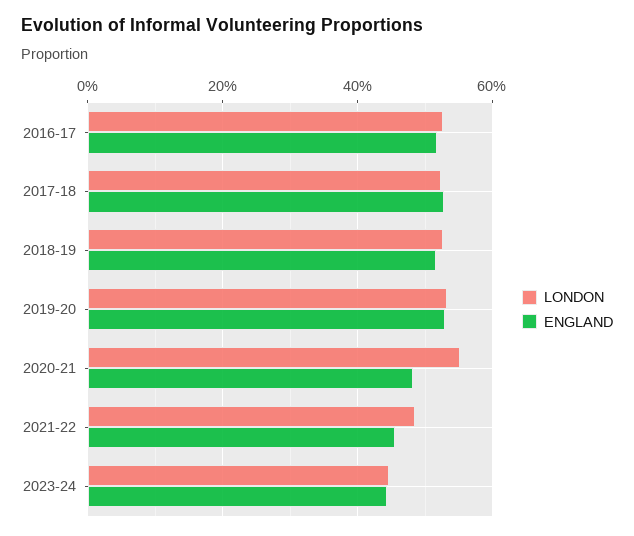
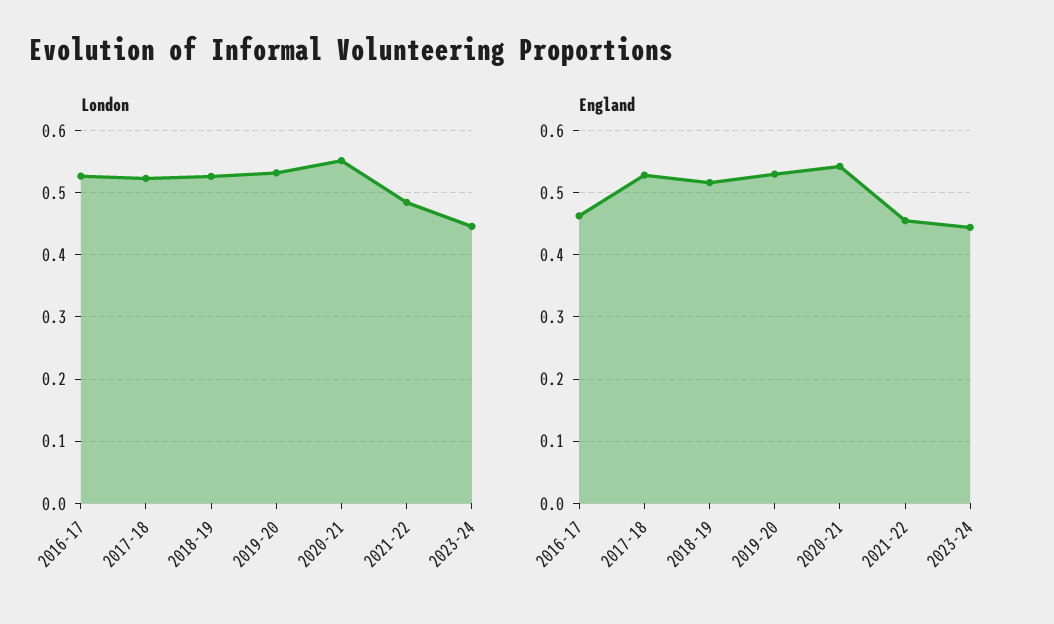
  {
    "LONDON": {
      "2016-17": 0.53,
      "2017-18": 0.52,
      "2018-19": 0.53,
      "2019-20": 0.53,
      "2020-21": 0.55,
      "2021-22": 0.48,
      "2023-24": 0.45
    },
    "ENGLAND": {
-     "2016-17": 0.52,
+     "2016-17": 0.46,
      "2017-18": 0.53,
      "2018-19": 0.52,
      "2019-20": 0.53,
-     "2020-21": 0.48,
+     "2020-21": 0.54,
      "2021-22": 0.46,
      "2023-24": 0.44
    }
  }

